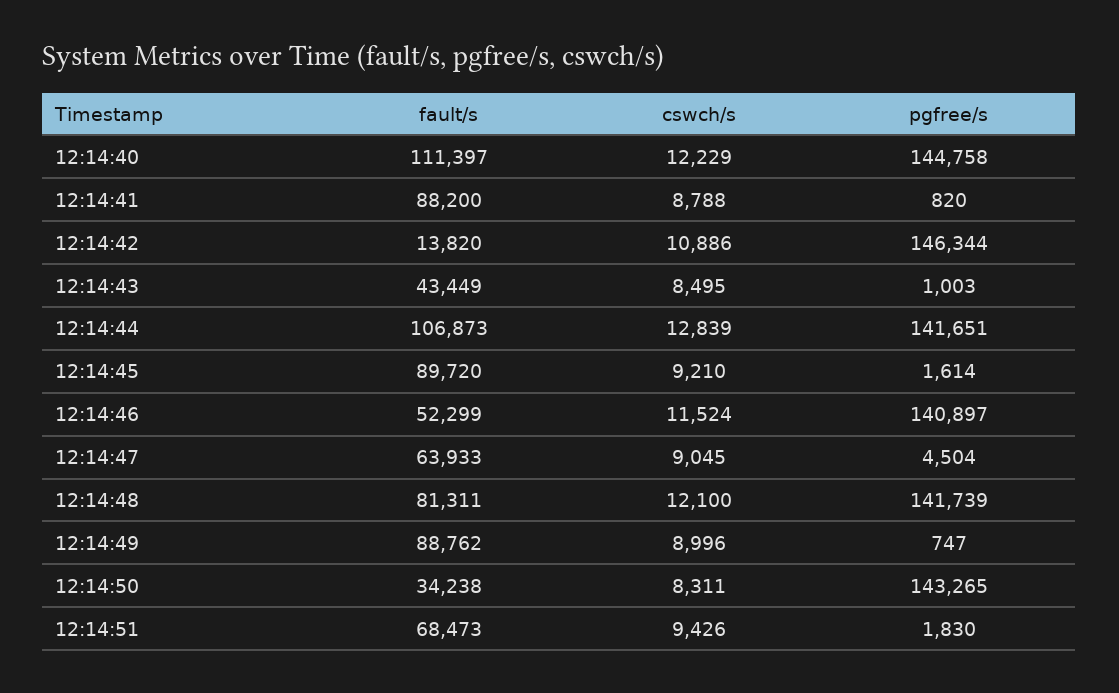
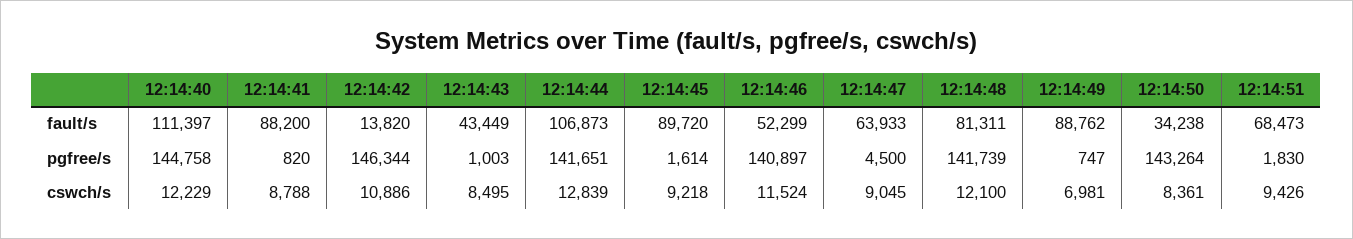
  {
    "fault/s": {
      "12:14:40": 111397,
      "12:14:41": 88200,
      "12:14:42": 13820,
      "12:14:43": 43449,
      "12:14:44": 106873,
      "12:14:45": 89720,
      "12:14:46": 52299,
      "12:14:47": 63933,
      "12:14:48": 81311,
      "12:14:49": 88762,
      "12:14:50": 34238,
      "12:14:51": 68473
    },
    "cswch/s": {
      "12:14:40": 12229,
      "12:14:41": 8788,
      "12:14:42": 10886,
      "12:14:43": 8495,
      "12:14:44": 12839,
-     "12:14:45": 9210,
+     "12:14:45": 9218,
      "12:14:46": 11524,
      "12:14:47": 9045,
      "12:14:48": 12100,
-     "12:14:49": 8996,
+     "12:14:49": 6981,
-     "12:14:50": 8311,
+     "12:14:50": 8361,
      "12:14:51": 9426
    },
    "pgfree/s": {
      "12:14:40": 144758,
      "12:14:41": 820,
      "12:14:42": 146344,
      "12:14:43": 1003,
      "12:14:44": 141651,
      "12:14:45": 1614,
      "12:14:46": 140897,
-     "12:14:47": 4504,
+     "12:14:47": 4500,
      "12:14:48": 141739,
      "12:14:49": 747,
-     "12:14:50": 143265,
+     "12:14:50": 143264,
      "12:14:51": 1830
    }
  }

